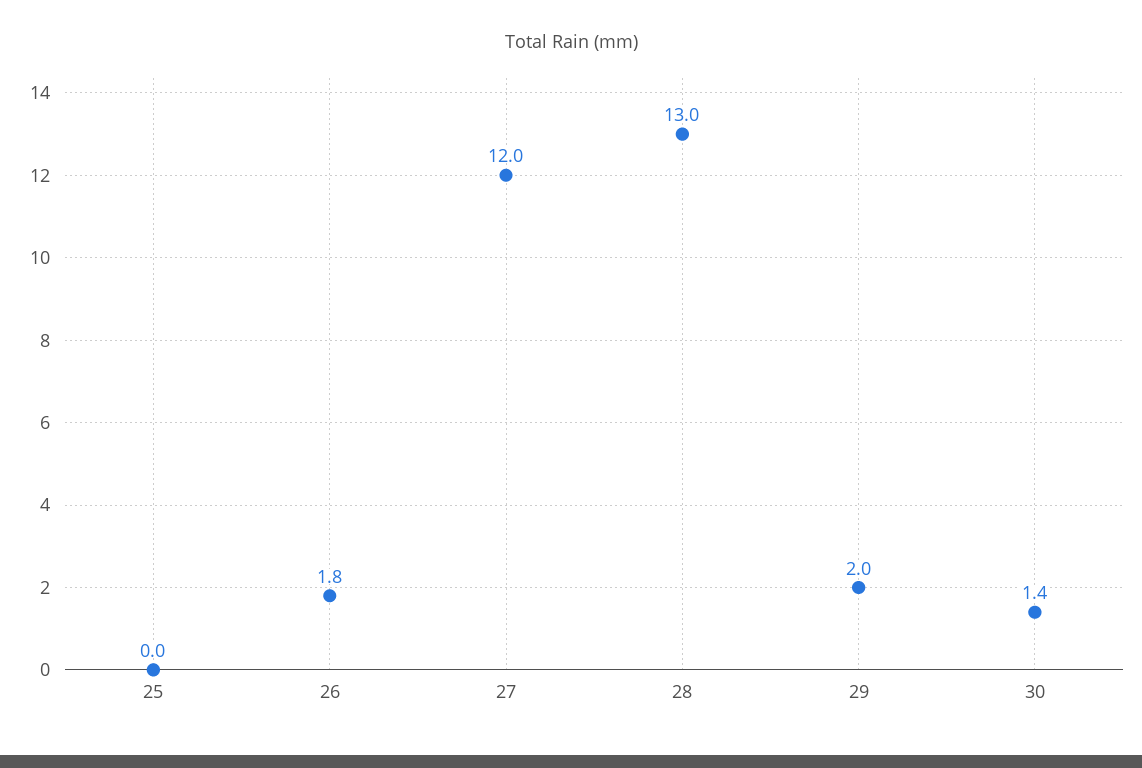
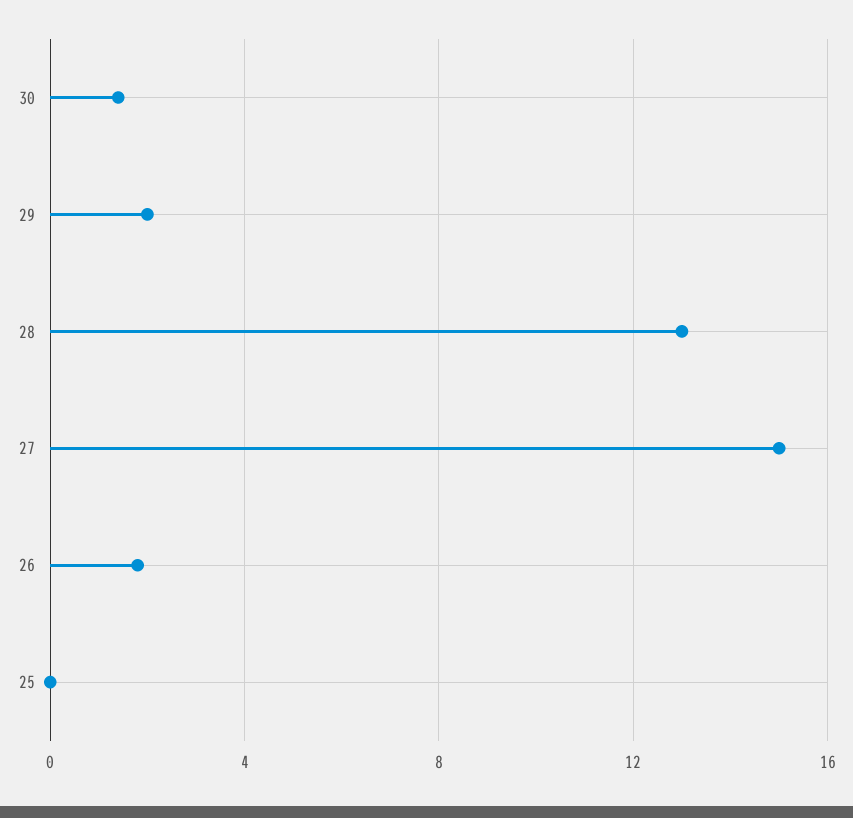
  {
    "25": 0,
    "26": 1.8,
-   "27": 12,
+   "27": 15,
    "28": 13,
    "29": 2,
    "30": 1.4
  }

